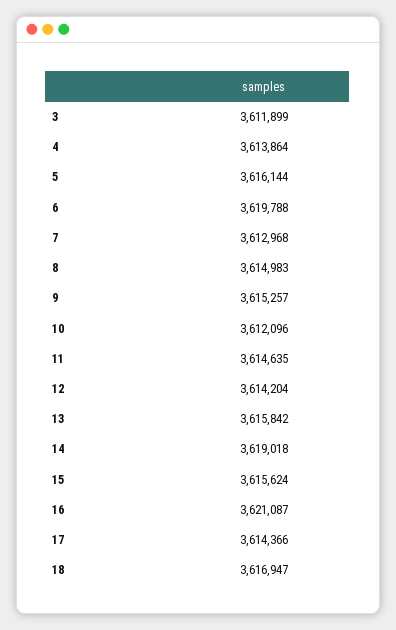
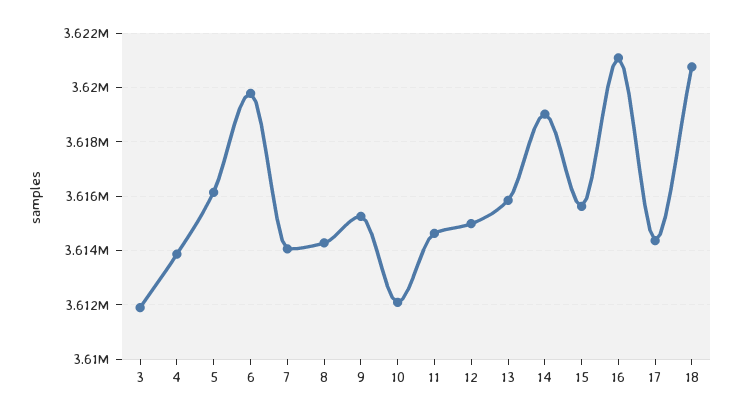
  {
    "3": 3611899,
    "4": 3613864,
    "5": 3616144,
    "6": 3619788,
-   "7": 3612968,
+   "7": 3614000,
-   "8": 3614983,
+   "8": 3614250,
    "9": 3615257,
    "10": 3612096,
    "11": 3614635,
-   "12": 3614204,
+   "12": 3615000,
    "13": 3615842,
    "14": 3619018,
    "15": 3615624,
    "16": 3621087,
    "17": 3614366,
-   "18": 3616947
+   "18": 3620750
  }

